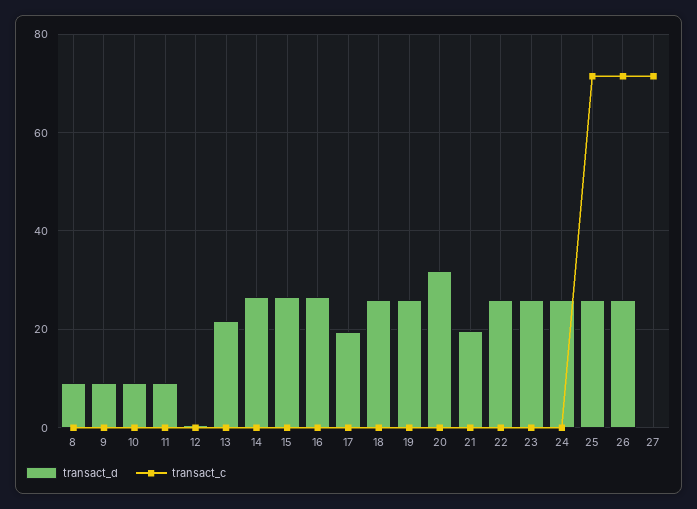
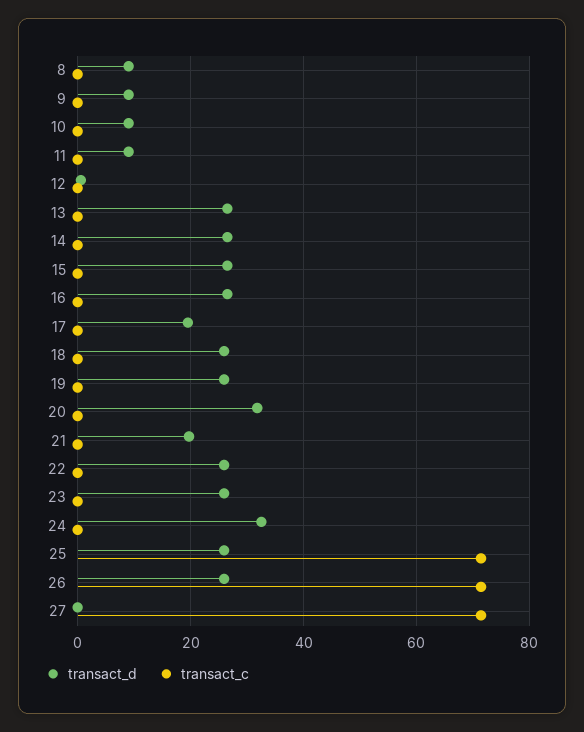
  {
    "transact_d": {
      "8": 10,
      "9": 10,
      "10": 10,
      "11": 10,
      "12": 0,
-     "13": 22,
+     "13": 26,
      "14": 26,
      "15": 26,
      "16": 26,
      "17": 20,
      "18": 26,
      "19": 26,
      "20": 32,
      "21": 20,
      "22": 26,
      "23": 26,
-     "24": 26,
+     "24": 32,
      "25": 26,
      "26": 26,
      "27": 0
    },
    "transact_c": {
      "8": 0,
      "9": 0,
      "10": 0,
      "11": 0,
      "12": 0,
      "13": 0,
      "14": 0,
      "15": 0,
      "16": 0,
      "17": 0,
      "18": 0,
      "19": 0,
      "20": 0,
      "21": 0,
      "22": 0,
      "23": 0,
      "24": 0,
      "25": 72,
      "26": 72,
      "27": 72
    }
  }

